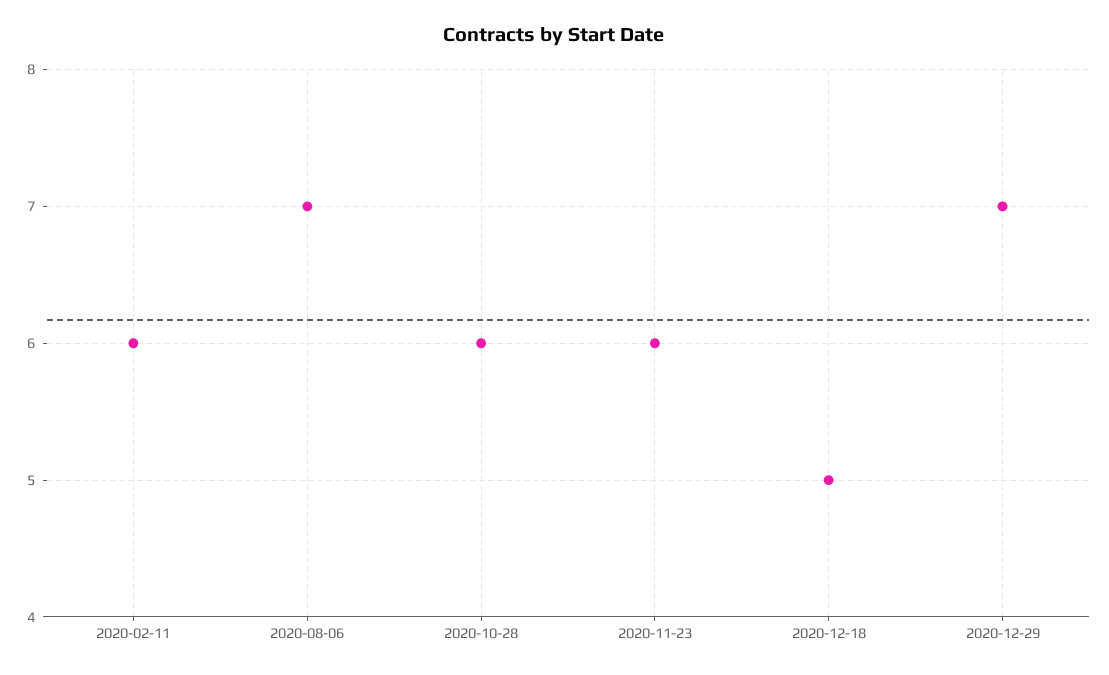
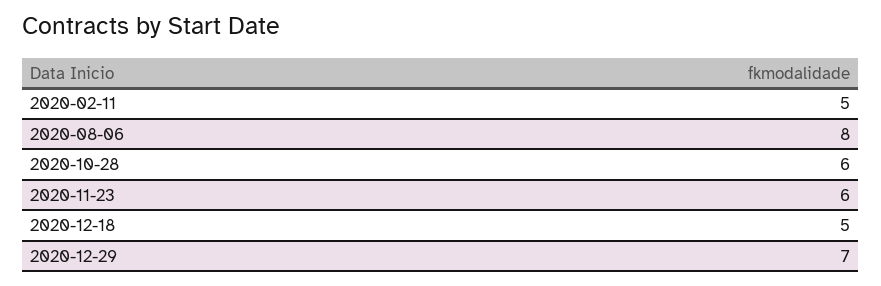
  {
-   "2020-02-11": 6,
+   "2020-02-11": 5,
-   "2020-08-06": 7,
+   "2020-08-06": 8,
    "2020-10-28": 6,
    "2020-11-23": 6,
    "2020-12-18": 5,
    "2020-12-29": 7
  }

